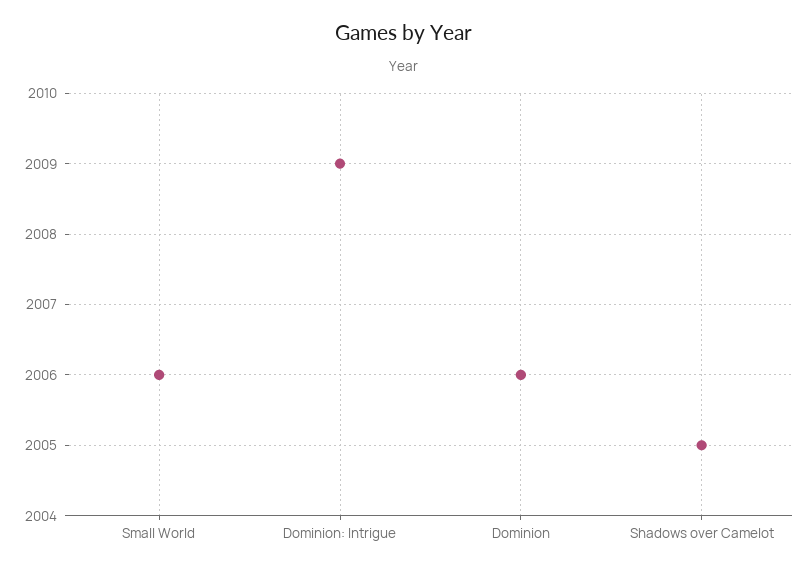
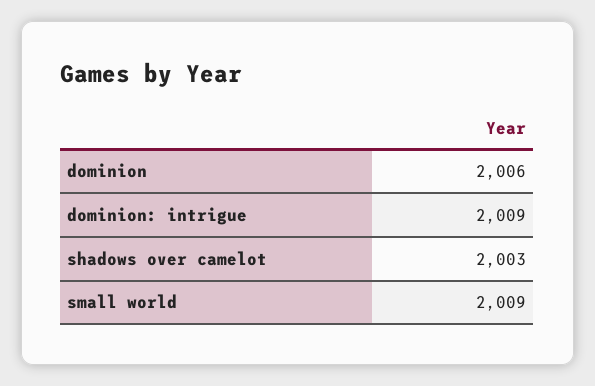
  {
-   "Small World": 2006,
+   "Small World": 2009,
    "Dominion: Intrigue": 2009,
    "Dominion": 2006,
-   "Shadows over Camelot": 2005
+   "Shadows over Camelot": 2003
  }

